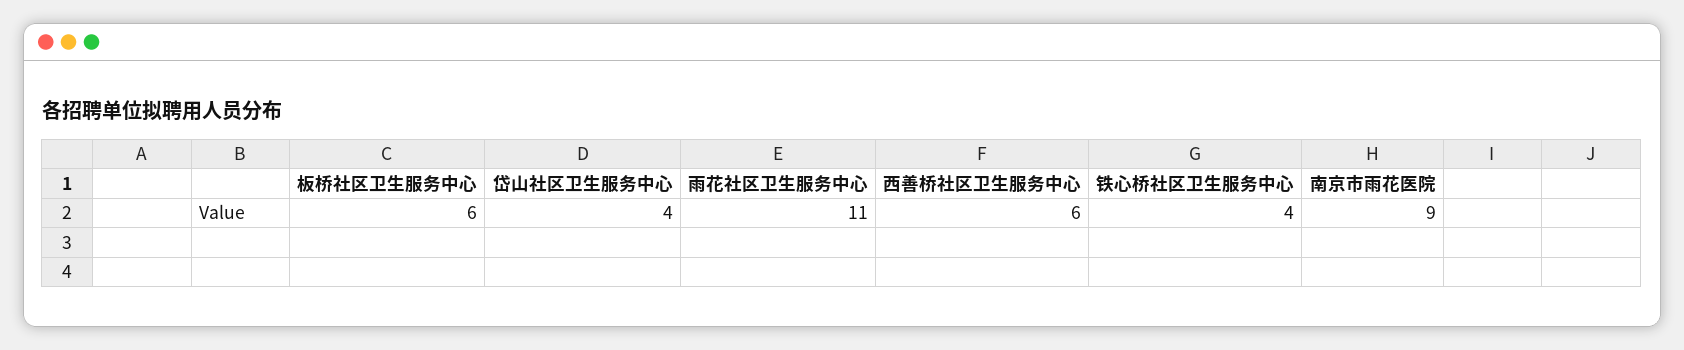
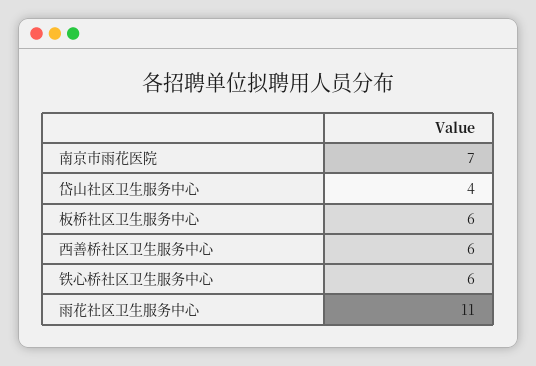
  {
    "板桥社区卫生服务中心": 6,
    "岱山社区卫生服务中心": 4,
    "雨花社区卫生服务中心": 11,
    "西善桥社区卫生服务中心": 6,
-   "铁心桥社区卫生服务中心": 4,
+   "铁心桥社区卫生服务中心": 6,
-   "南京市雨花医院": 9
+   "南京市雨花医院": 7
  }

